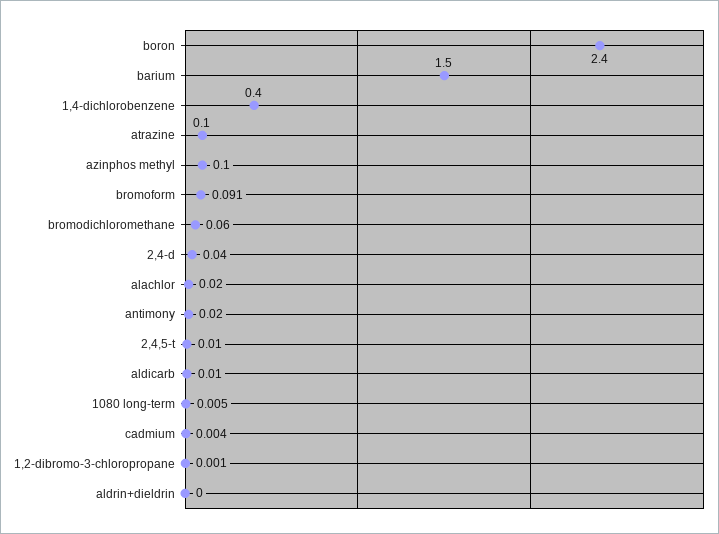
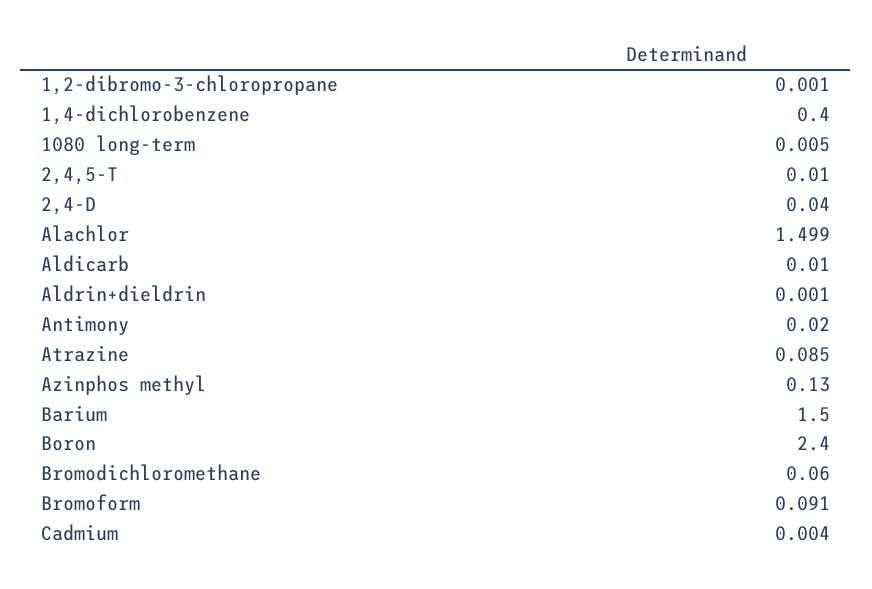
  {
    "boron": 2.4,
    "barium": 1.5,
    "1,4-dichlorobenzene": 0.4,
-   "atrazine": 0.1,
+   "atrazine": 0.085,
-   "azinphos methyl": 0.1,
+   "azinphos methyl": 0.13,
    "bromoform": 0.091,
    "bromodichloromethane": 0.06,
    "2,4-d": 0.04,
-   "alachlor": 0.02,
+   "alachlor": 1.499,
    "antimony": 0.02,
    "2,4,5-t": 0.01,
    "aldicarb": 0.01,
    "1080 long-term": 0.005,
    "cadmium": 0.004,
    "1,2-dibromo-3-chloropropane": 0.001,
-   "aldrin+dieldrin": 0
+   "aldrin+dieldrin": 0.001
  }

